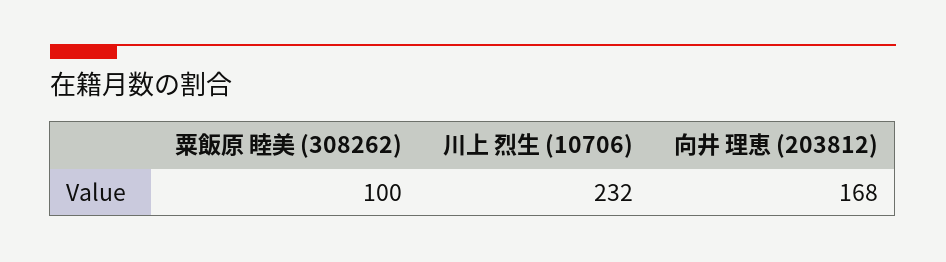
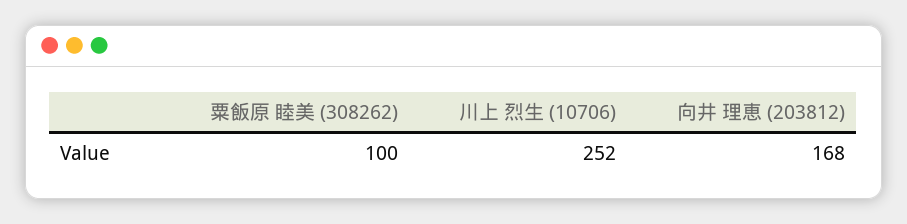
  {
    "粟飯原 睦美 (308262)": 100,
-   "川上 烈生 (10706)": 232,
+   "川上 烈生 (10706)": 252,
    "向井 理恵 (203812)": 168
  }

